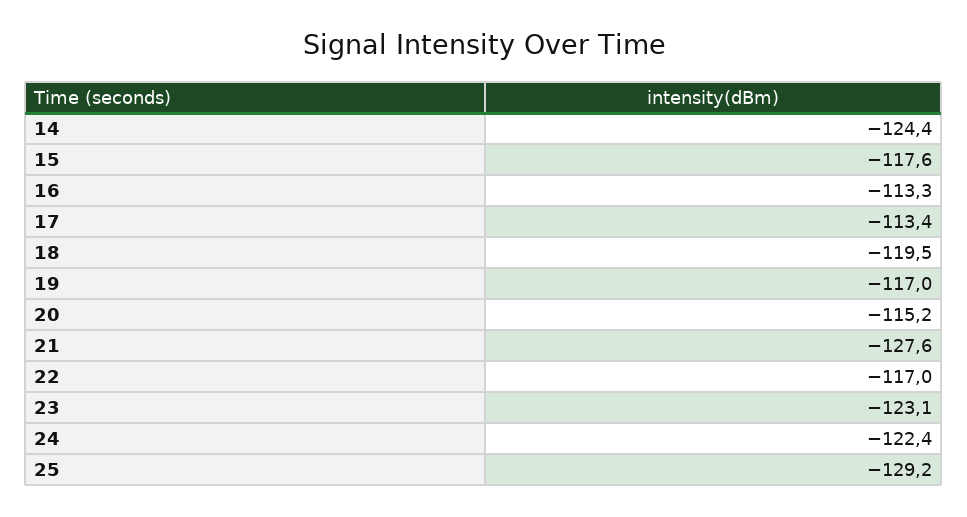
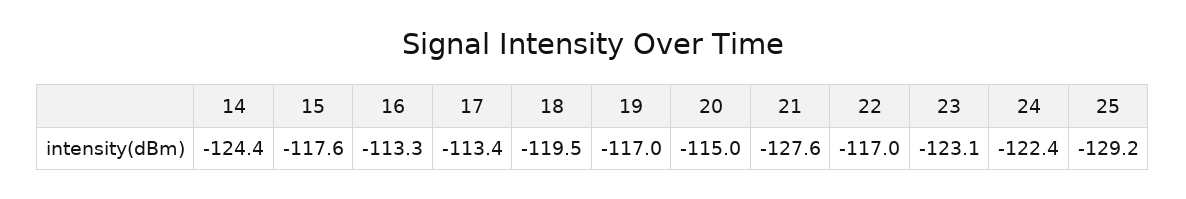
  {
    "14": -124.4,
    "15": -117.6,
    "16": -113.3,
    "17": -113.4,
    "18": -119.5,
    "19": -117,
-   "20": -115.2,
+   "20": -115,
    "21": -127.6,
    "22": -117,
    "23": -123.1,
    "24": -122.4,
    "25": -129.2
  }

